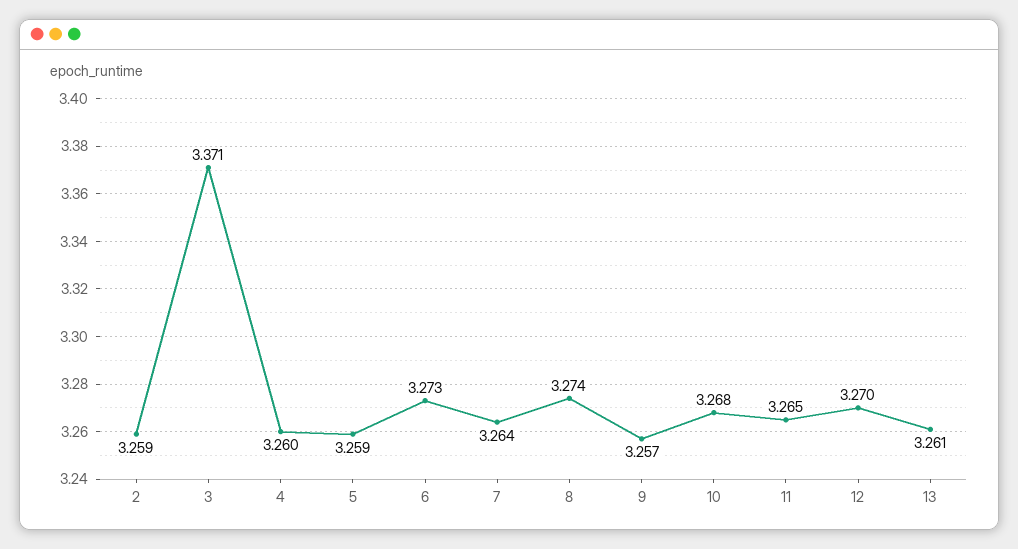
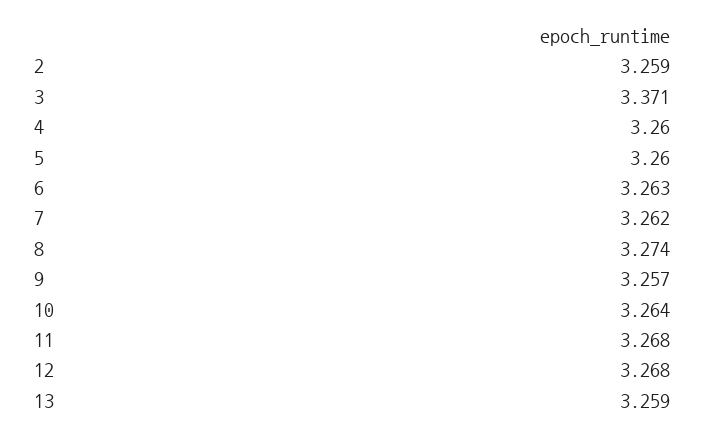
  {
    "2": 3.259,
    "3": 3.371,
    "4": 3.26,
-   "5": 3.259,
+   "5": 3.26,
-   "6": 3.273,
+   "6": 3.263,
-   "7": 3.264,
+   "7": 3.262,
    "8": 3.274,
    "9": 3.257,
-   "10": 3.268,
+   "10": 3.264,
-   "11": 3.265,
+   "11": 3.268,
-   "12": 3.27,
+   "12": 3.268,
-   "13": 3.261
+   "13": 3.259
  }

